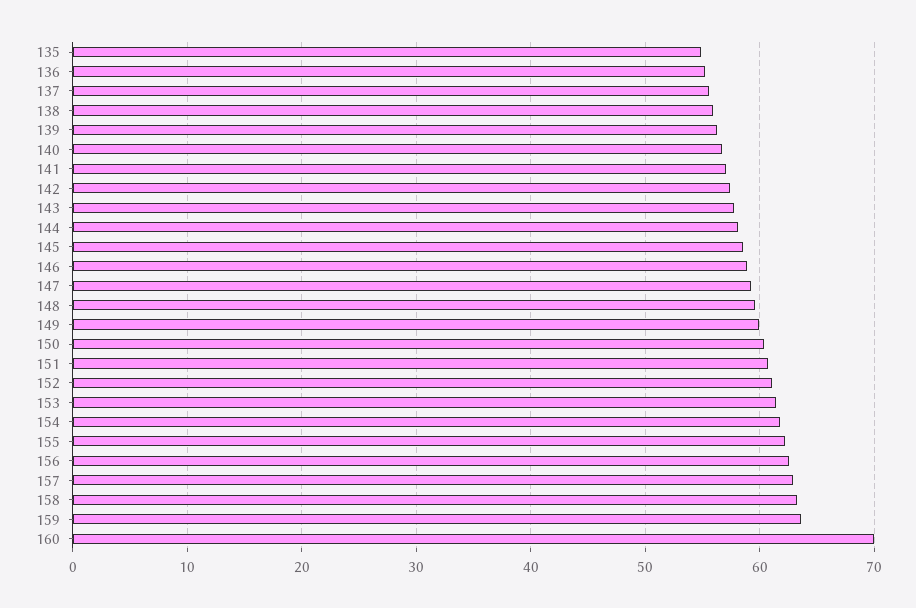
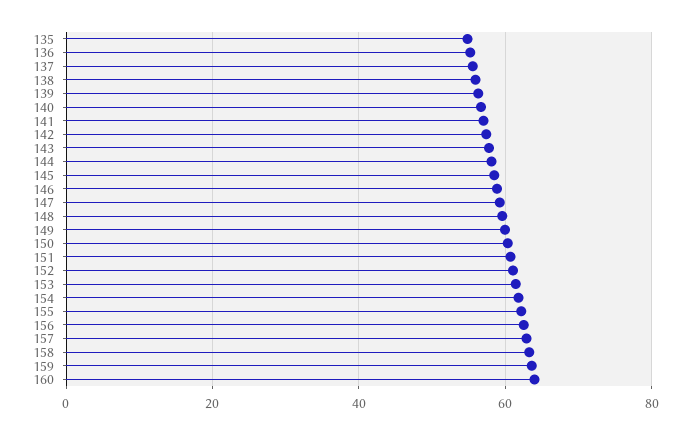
  {
    "135": 55,
    "136": 55,
    "137": 56,
    "138": 56,
    "139": 56,
    "140": 57,
    "141": 57,
    "142": 57,
    "143": 58,
    "144": 58,
    "145": 59,
    "146": 59,
    "147": 59,
    "148": 60,
    "149": 60,
    "150": 60,
    "151": 61,
    "152": 61,
    "153": 61,
    "154": 62,
    "155": 62,
    "156": 63,
    "157": 63,
    "158": 63,
    "159": 64,
-   "160": 70
+   "160": 64
  }

